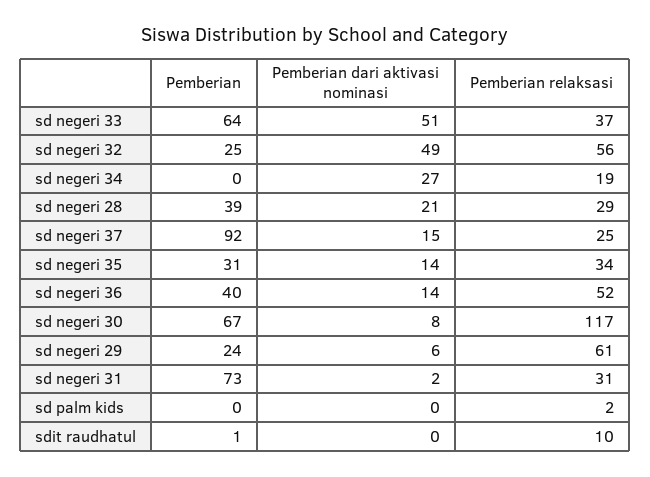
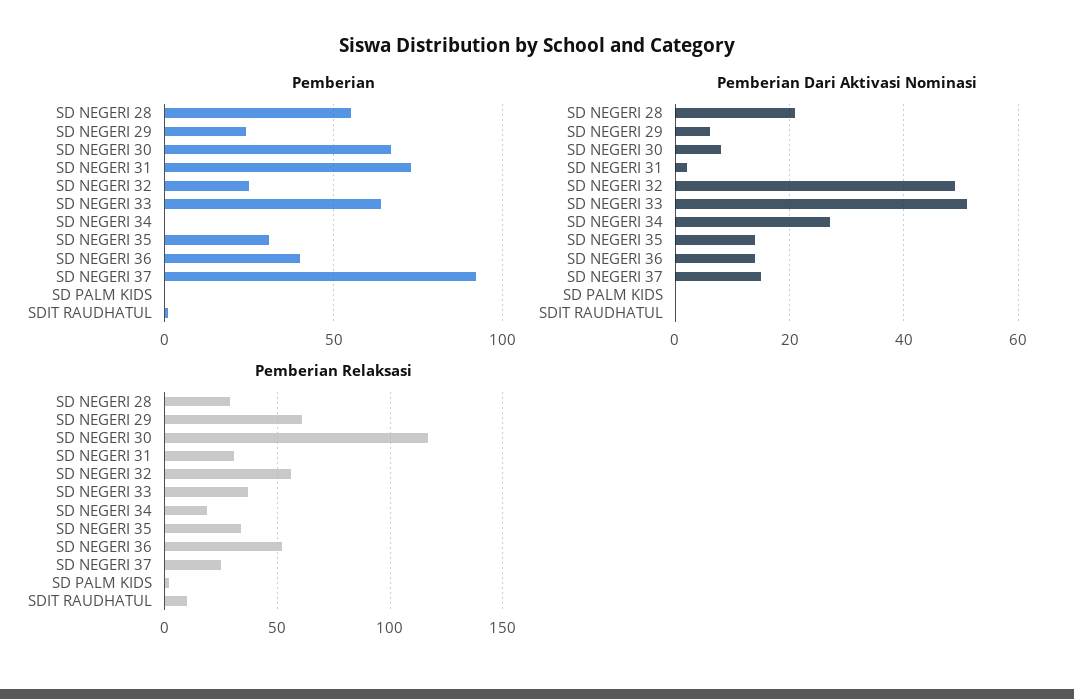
  {
    "Pemberian": {
      "sd negeri 33": 64,
      "sd negeri 32": 25,
      "sd negeri 34": 0,
-     "sd negeri 28": 39,
+     "sd negeri 28": 55,
      "sd negeri 37": 92,
      "sd negeri 35": 31,
      "sd negeri 36": 40,
      "sd negeri 30": 67,
      "sd negeri 29": 24,
      "sd negeri 31": 73,
      "sd palm kids": 0,
      "sdit raudhatul": 1
    },
    "Pemberian dari aktivasi nominasi": {
      "sd negeri 33": 51,
      "sd negeri 32": 49,
      "sd negeri 34": 27,
      "sd negeri 28": 21,
      "sd negeri 37": 15,
      "sd negeri 35": 14,
      "sd negeri 36": 14,
      "sd negeri 30": 8,
      "sd negeri 29": 6,
      "sd negeri 31": 2,
      "sd palm kids": 0,
      "sdit raudhatul": 0
    },
    "Pemberian relaksasi": {
      "sd negeri 33": 37,
      "sd negeri 32": 56,
      "sd negeri 34": 19,
      "sd negeri 28": 29,
      "sd negeri 37": 25,
      "sd negeri 35": 34,
      "sd negeri 36": 52,
      "sd negeri 30": 117,
      "sd negeri 29": 61,
      "sd negeri 31": 31,
      "sd palm kids": 2,
      "sdit raudhatul": 10
    }
  }

